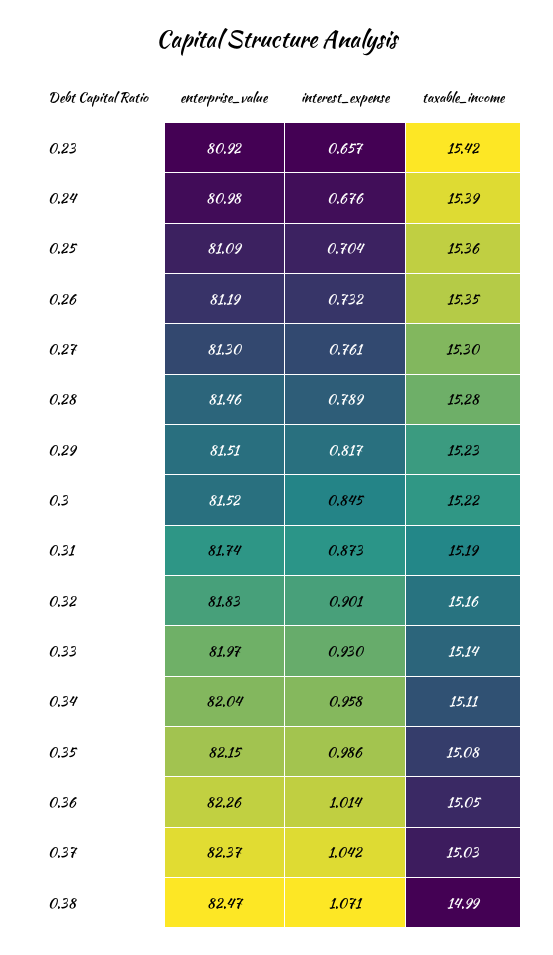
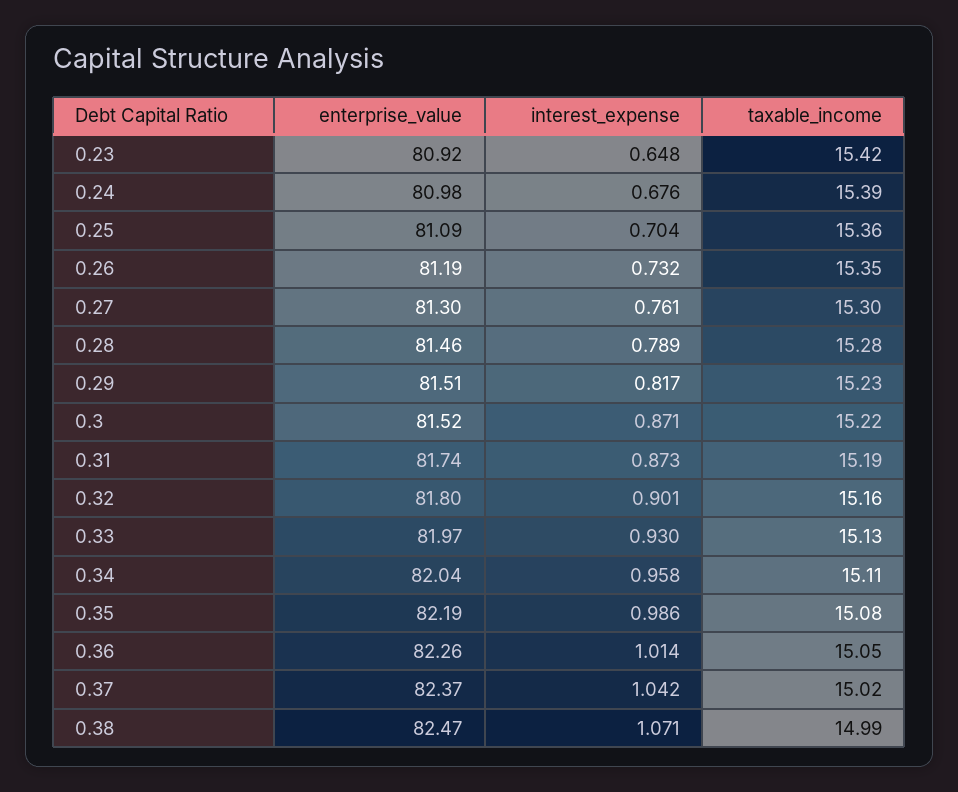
  {
    "enterprise_value": {
      "0.23": 80.92,
      "0.24": 80.98,
      "0.25": 81.09,
      "0.26": 81.19,
      "0.27": 81.3,
      "0.28": 81.46,
      "0.29": 81.51,
      "0.3": 81.52,
      "0.31": 81.74,
-     "0.32": 81.83,
+     "0.32": 81.8,
      "0.33": 81.97,
      "0.34": 82.04,
-     "0.35": 82.15,
+     "0.35": 82.19,
      "0.36": 82.26,
      "0.37": 82.37,
      "0.38": 82.47
    },
    "interest_expense": {
-     "0.23": 0.657,
+     "0.23": 0.648,
      "0.24": 0.676,
      "0.25": 0.704,
      "0.26": 0.732,
      "0.27": 0.761,
      "0.28": 0.789,
      "0.29": 0.817,
-     "0.3": 0.845,
+     "0.3": 0.871,
      "0.31": 0.873,
      "0.32": 0.901,
      "0.33": 0.93,
      "0.34": 0.958,
      "0.35": 0.986,
      "0.36": 1.014,
      "0.37": 1.042,
      "0.38": 1.071
    },
    "taxable_income": {
      "0.23": 15.42,
      "0.24": 15.39,
      "0.25": 15.36,
      "0.26": 15.35,
      "0.27": 15.3,
      "0.28": 15.28,
      "0.29": 15.23,
      "0.3": 15.22,
      "0.31": 15.19,
      "0.32": 15.16,
-     "0.33": 15.14,
+     "0.33": 15.13,
      "0.34": 15.11,
      "0.35": 15.08,
      "0.36": 15.05,
-     "0.37": 15.03,
+     "0.37": 15.02,
      "0.38": 14.99
    }
  }

